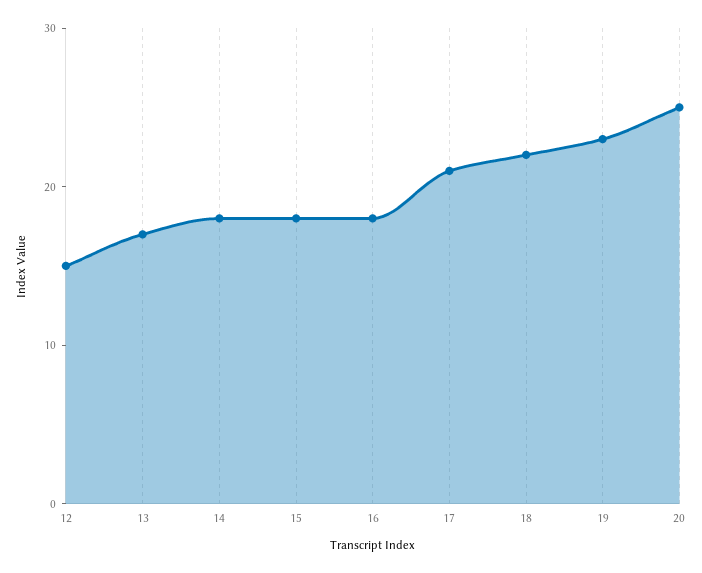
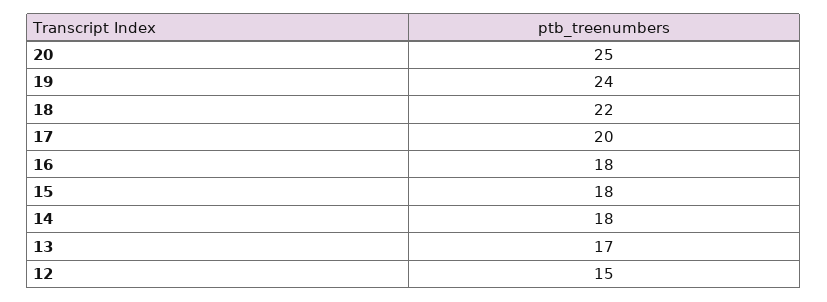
  {
    "12": 15,
    "13": 17,
    "14": 18,
    "15": 18,
    "16": 18,
-   "17": 21,
+   "17": 20,
    "18": 22,
-   "19": 23,
+   "19": 24,
    "20": 25
  }

